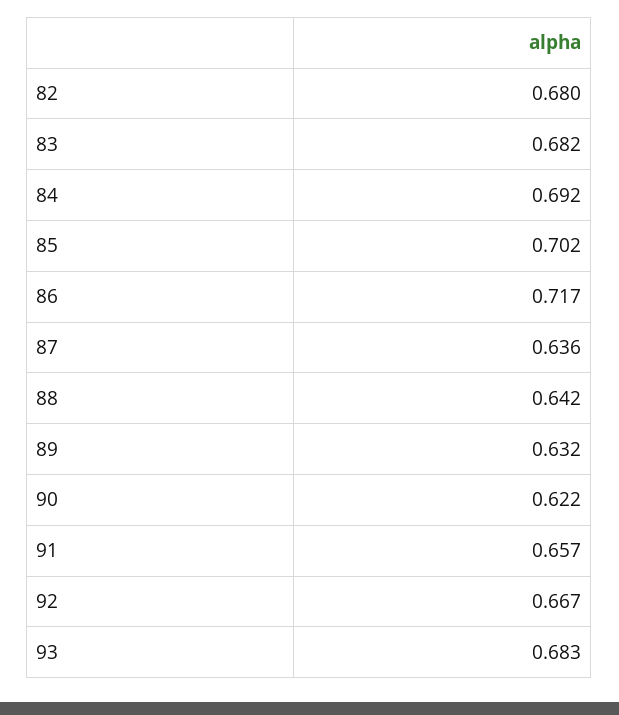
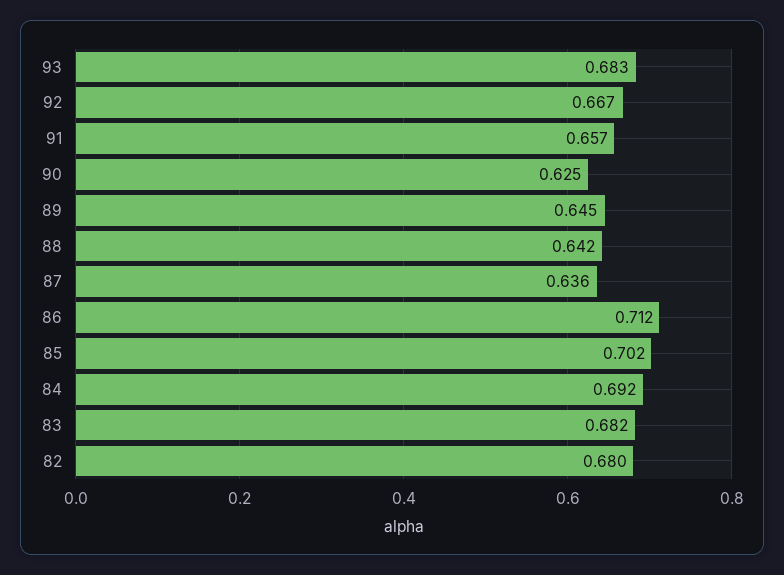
  {
    "82": 0.68,
    "83": 0.682,
    "84": 0.692,
    "85": 0.702,
-   "86": 0.717,
+   "86": 0.712,
    "87": 0.636,
    "88": 0.642,
-   "89": 0.632,
+   "89": 0.645,
-   "90": 0.622,
+   "90": 0.625,
    "91": 0.657,
    "92": 0.667,
    "93": 0.683
  }

